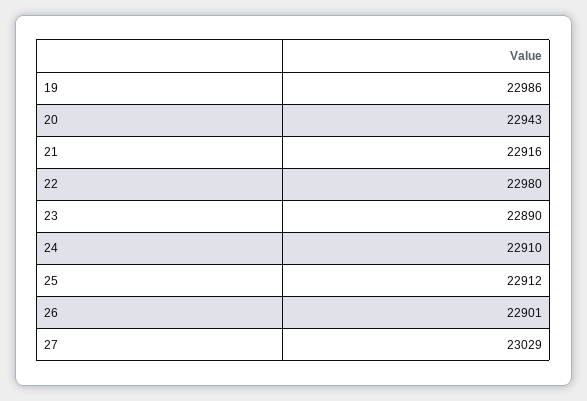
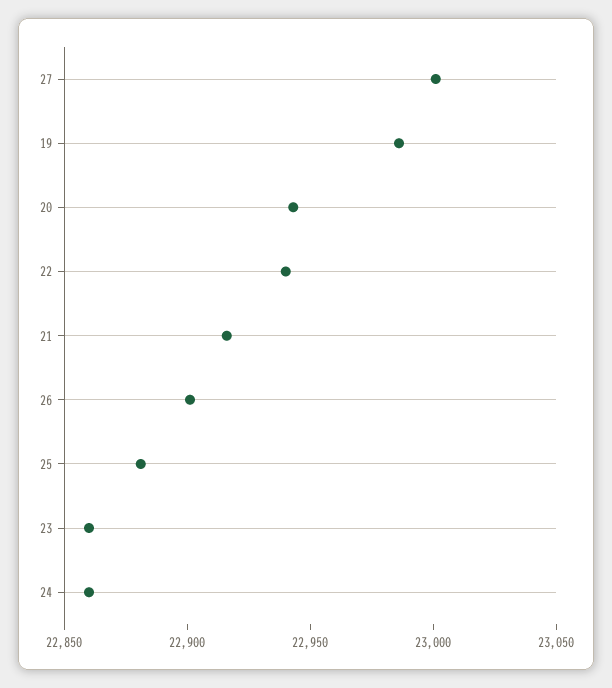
  {
    "19": 22986,
    "20": 22943,
    "21": 22916,
-   "22": 22980,
+   "22": 22940,
-   "23": 22890,
+   "23": 22860,
-   "24": 22910,
+   "24": 22860,
-   "25": 22912,
+   "25": 22880,
    "26": 22901,
-   "27": 23029
+   "27": 23000
  }

